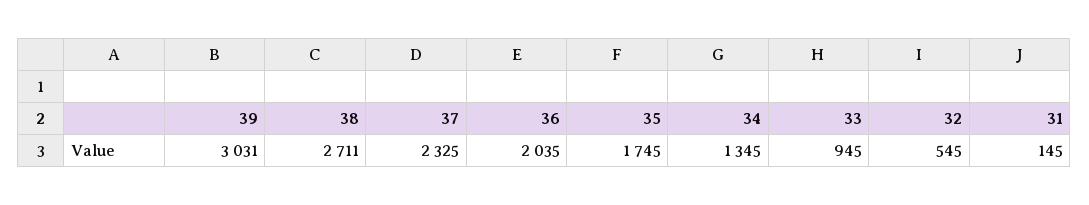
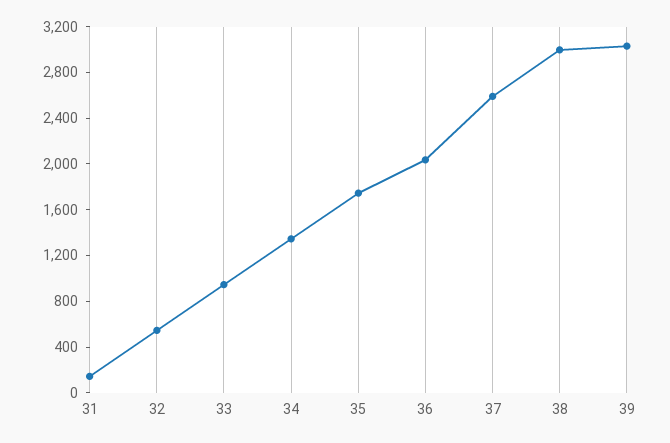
  {
    "39": 3031,
-   "38": 2711,
+   "38": 3000,
-   "37": 2325,
+   "37": 2600,
    "36": 2035,
    "35": 1745,
    "34": 1345,
    "33": 945,
    "32": 545,
    "31": 145
  }

